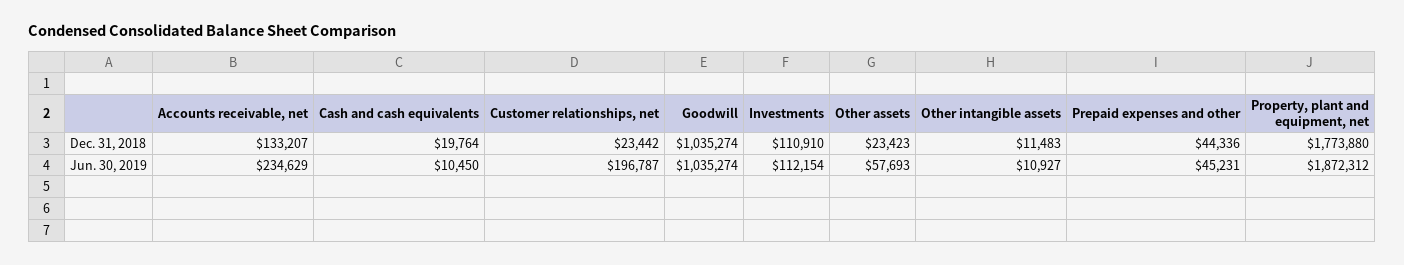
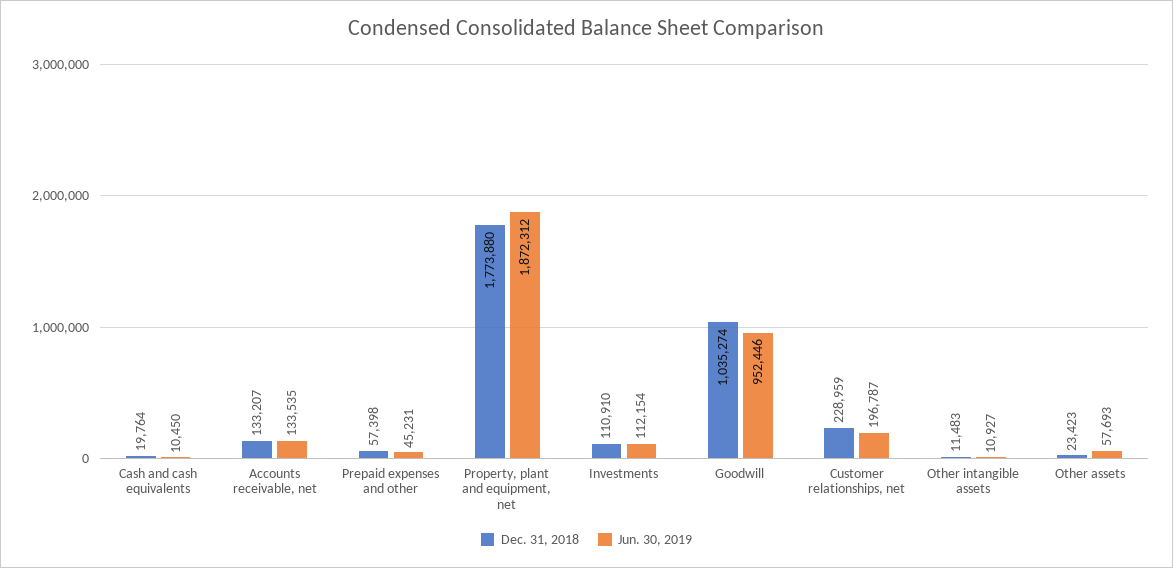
  {
    "Dec. 31, 2018": {
      "Accounts receivable, net": 133207,
      "Cash and cash equivalents": 19764,
-     "Customer relationships, net": 23442,
+     "Customer relationships, net": 228959,
      "Goodwill": 1035274,
      "Investments": 110910,
      "Other assets": 23423,
      "Other intangible assets": 11483,
-     "Prepaid expenses and other": 44336,
+     "Prepaid expenses and other": 57398,
      "Property, plant and equipment, net": 1773880
    },
    "Jun. 30, 2019": {
-     "Accounts receivable, net": 234629,
+     "Accounts receivable, net": 133535,
      "Cash and cash equivalents": 10450,
      "Customer relationships, net": 196787,
-     "Goodwill": 1035274,
+     "Goodwill": 952446,
      "Investments": 112154,
      "Other assets": 57693,
      "Other intangible assets": 10927,
      "Prepaid expenses and other": 45231,
      "Property, plant and equipment, net": 1872312
    }
  }

